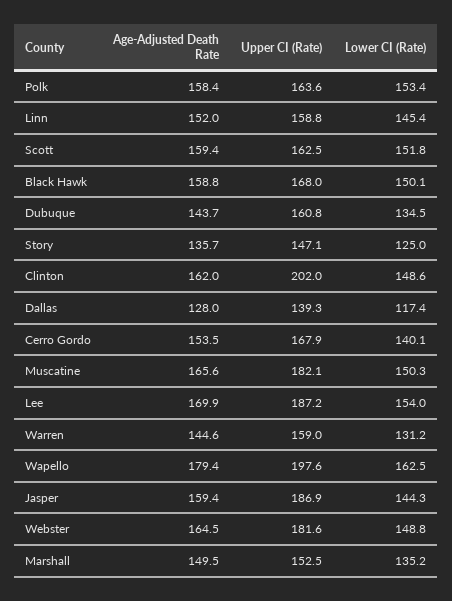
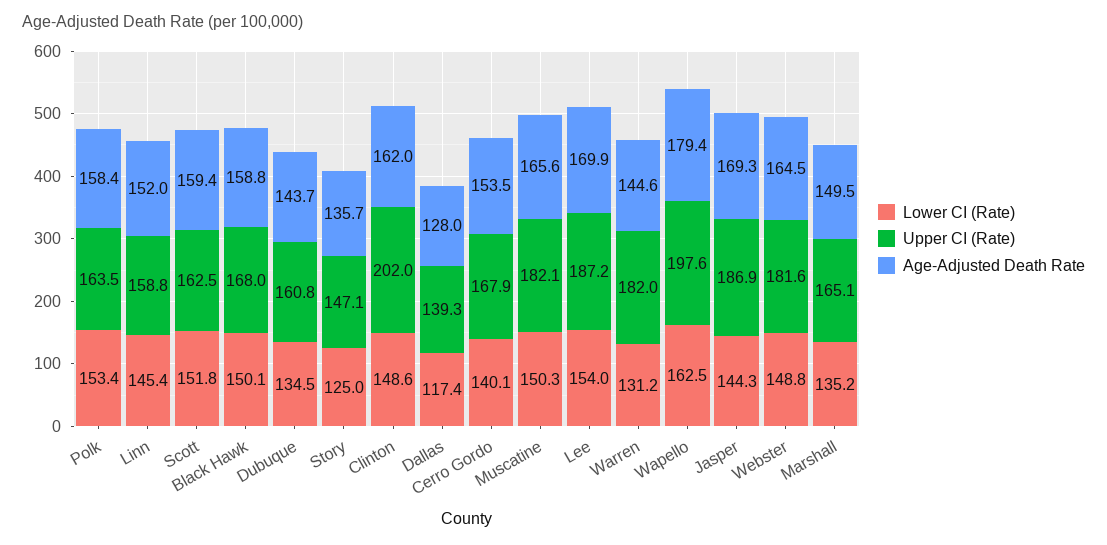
  {
    "Age-Adjusted Death Rate": {
      "Polk": 158.4,
      "Linn": 152,
      "Scott": 159.4,
      "Black Hawk": 158.8,
      "Dubuque": 143.7,
      "Story": 135.7,
      "Clinton": 162,
      "Dallas": 128,
      "Cerro Gordo": 153.5,
      "Muscatine": 165.6,
      "Lee": 169.9,
      "Warren": 144.6,
      "Wapello": 179.4,
-     "Jasper": 159.4,
+     "Jasper": 169.3,
      "Webster": 164.5,
      "Marshall": 149.5
    },
    "Upper CI (Rate)": {
-     "Polk": 163.6,
+     "Polk": 163.5,
      "Linn": 158.8,
      "Scott": 162.5,
      "Black Hawk": 168,
      "Dubuque": 160.8,
      "Story": 147.1,
      "Clinton": 202,
      "Dallas": 139.3,
      "Cerro Gordo": 167.9,
      "Muscatine": 182.1,
      "Lee": 187.2,
-     "Warren": 159,
+     "Warren": 182,
      "Wapello": 197.6,
      "Jasper": 186.9,
      "Webster": 181.6,
-     "Marshall": 152.5
+     "Marshall": 165.1
    },
    "Lower CI (Rate)": {
      "Polk": 153.4,
      "Linn": 145.4,
      "Scott": 151.8,
      "Black Hawk": 150.1,
      "Dubuque": 134.5,
      "Story": 125,
      "Clinton": 148.6,
      "Dallas": 117.4,
      "Cerro Gordo": 140.1,
      "Muscatine": 150.3,
      "Lee": 154,
      "Warren": 131.2,
      "Wapello": 162.5,
      "Jasper": 144.3,
      "Webster": 148.8,
      "Marshall": 135.2
    }
  }

